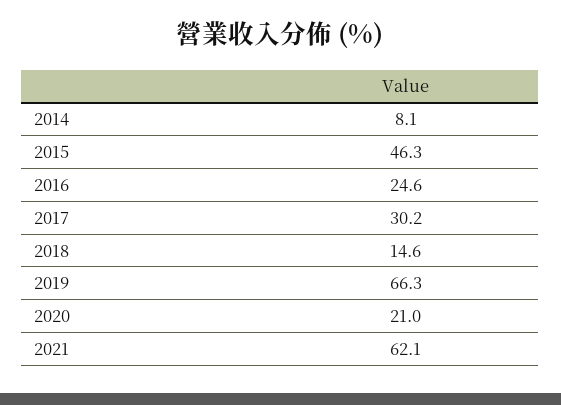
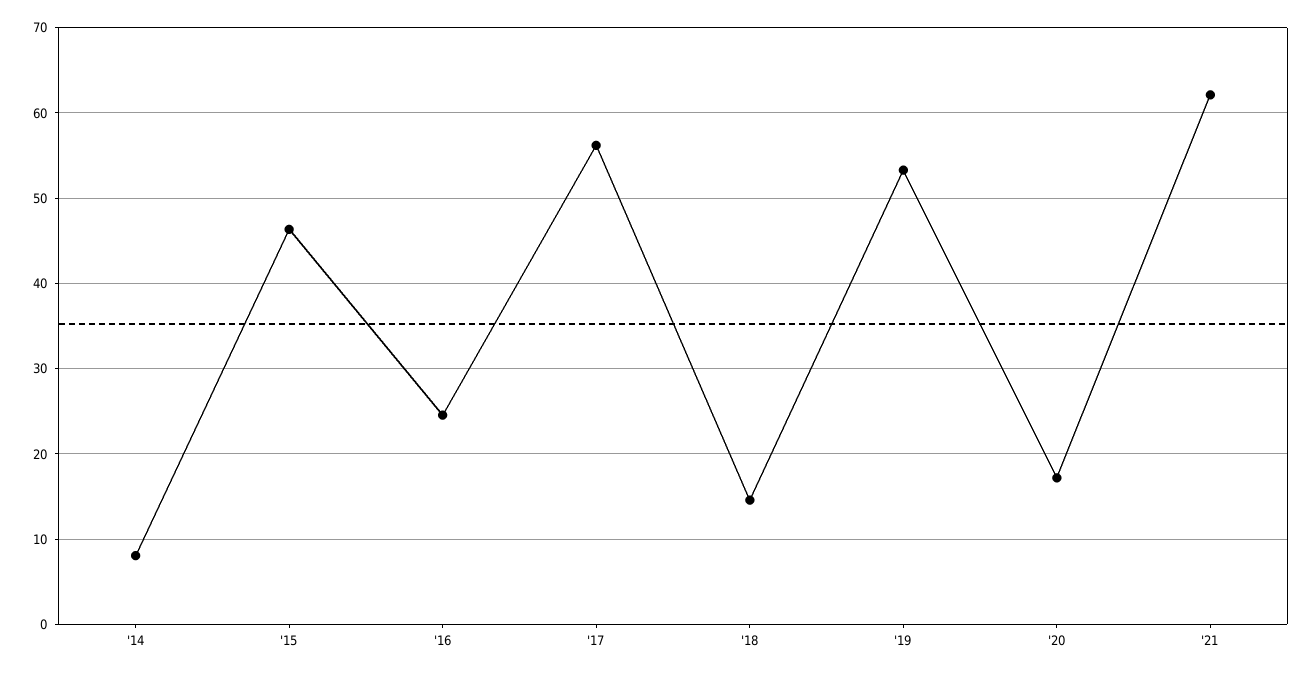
  {
    "2014": 8.1,
    "2015": 46.3,
    "2016": 24.6,
-   "2017": 30.2,
+   "2017": 56,
    "2018": 14.6,
-   "2019": 66.3,
+   "2019": 53,
-   "2020": 21,
+   "2020": 17,
    "2021": 62.1
  }

